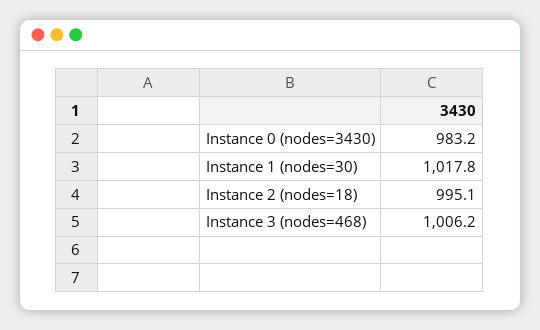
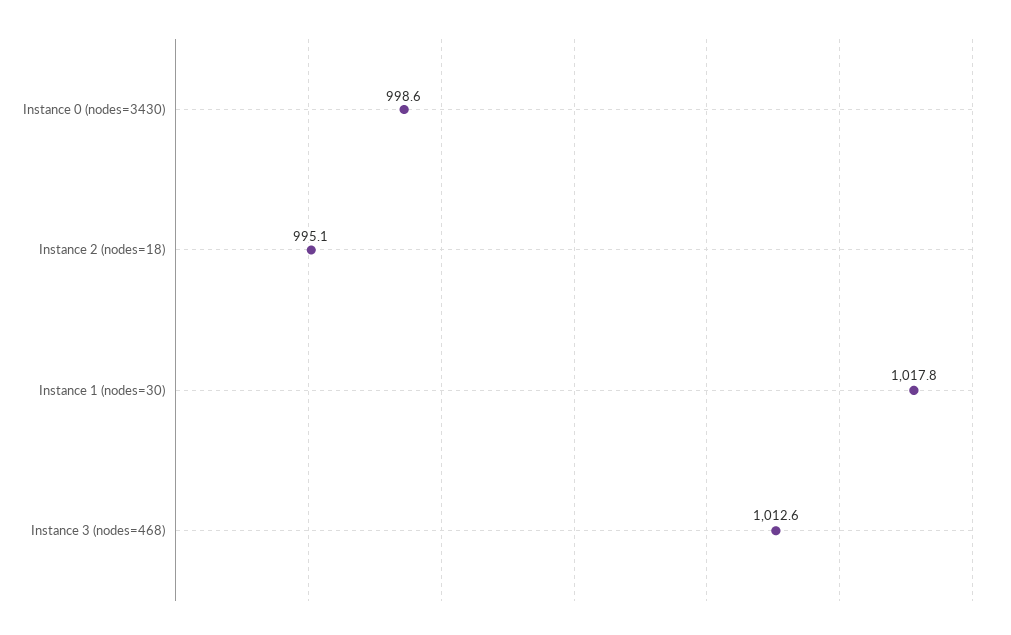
  {
-   "Instance 0 (nodes=3430)": 983.2,
+   "Instance 0 (nodes=3430)": 998.6,
    "Instance 1 (nodes=30)": 1017.8,
    "Instance 2 (nodes=18)": 995.1,
-   "Instance 3 (nodes=468)": 1006.2
+   "Instance 3 (nodes=468)": 1012.6
  }

